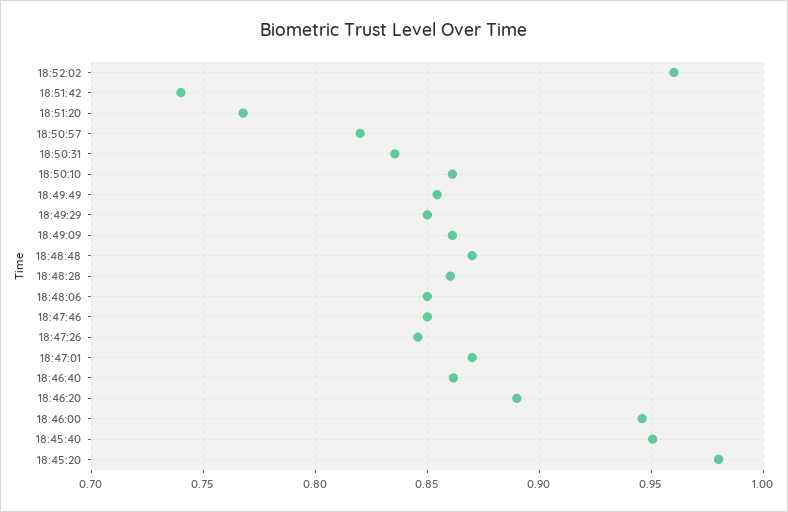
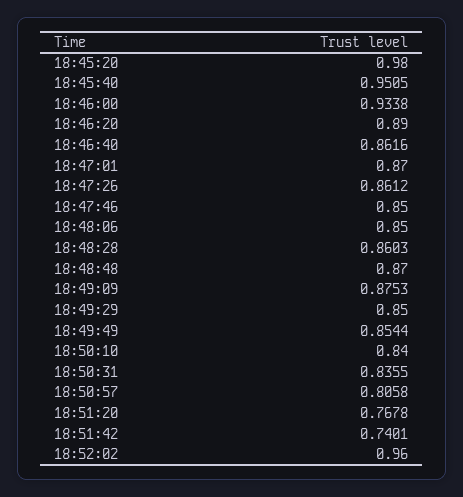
  {
    "18:52:02": 0.96,
    "18:51:42": 0.7401,
    "18:51:20": 0.7678,
-   "18:50:57": 0.82,
+   "18:50:57": 0.8058,
    "18:50:31": 0.8355,
-   "18:50:10": 0.86,
+   "18:50:10": 0.84,
    "18:49:49": 0.8544,
    "18:49:29": 0.85,
-   "18:49:09": 0.86,
+   "18:49:09": 0.8753,
    "18:48:48": 0.87,
    "18:48:28": 0.8603,
    "18:48:06": 0.85,
    "18:47:46": 0.85,
-   "18:47:26": 0.845,
+   "18:47:26": 0.8612,
    "18:47:01": 0.87,
    "18:46:40": 0.8616,
    "18:46:20": 0.89,
-   "18:46:00": 0.945,
+   "18:46:00": 0.9338,
    "18:45:40": 0.9505,
    "18:45:20": 0.98
  }

